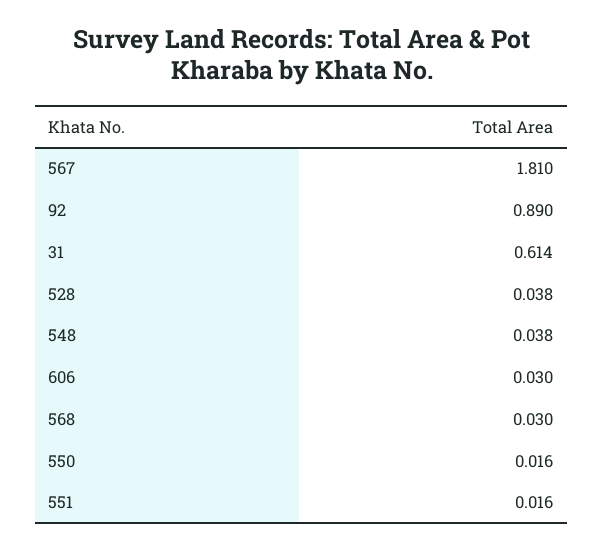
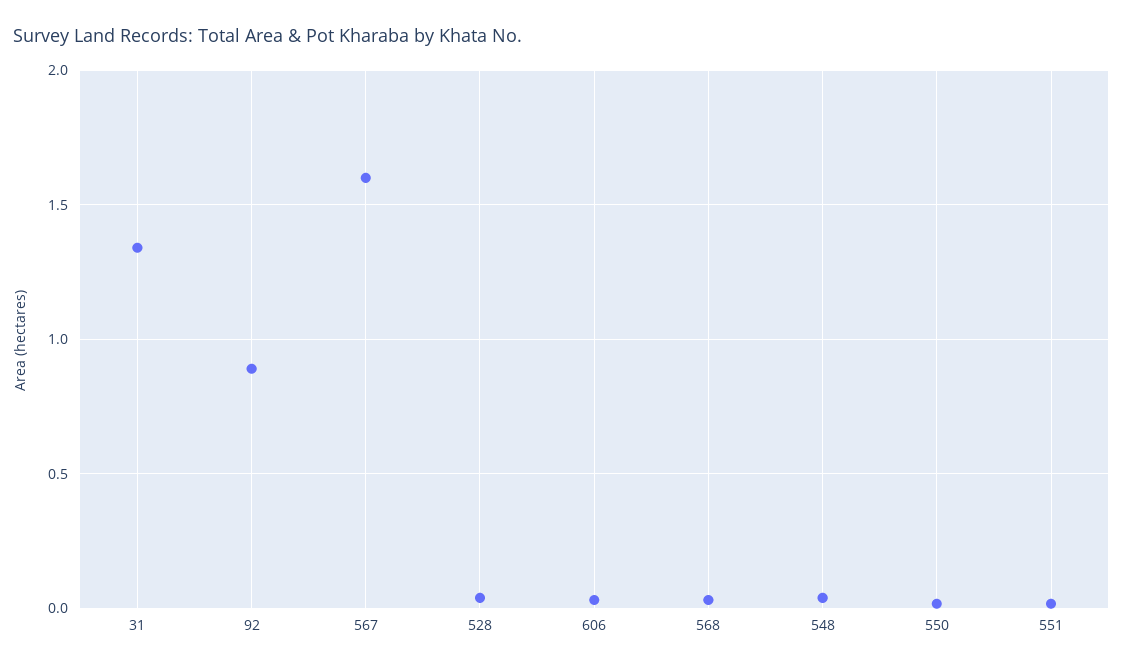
  {
-   "567": 1.81,
+   "567": 1.6,
    "92": 0.89,
-   "31": 0.614,
+   "31": 1.35,
    "528": 0.038,
    "548": 0.038,
    "606": 0.03,
    "568": 0.03,
    "550": 0.016,
    "551": 0.016
  }

